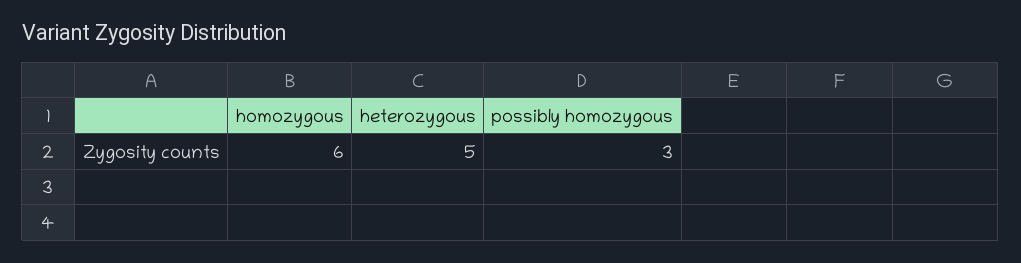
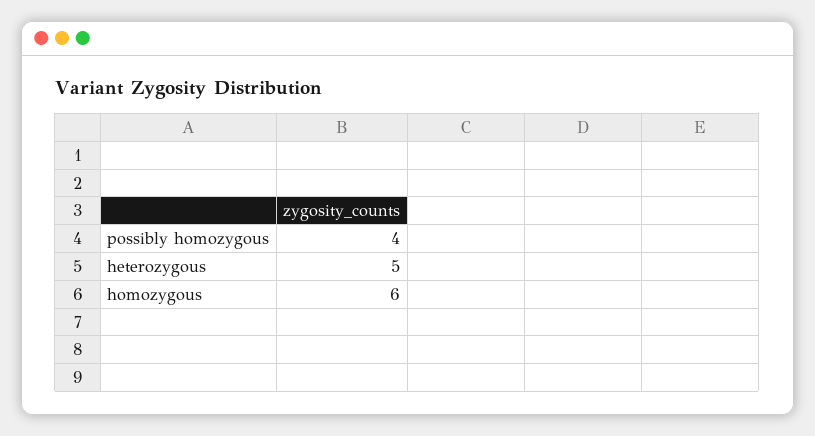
  {
    "homozygous": 6,
    "heterozygous": 5,
-   "possibly homozygous": 3
+   "possibly homozygous": 4
  }

